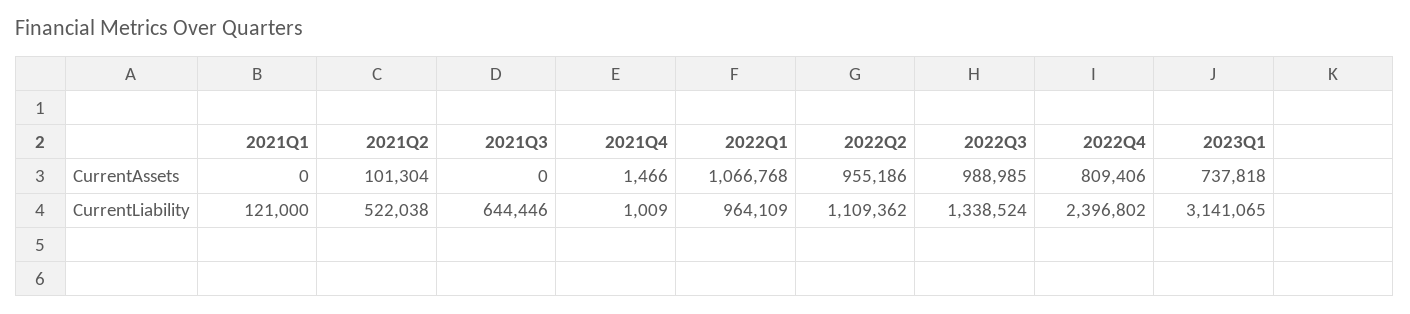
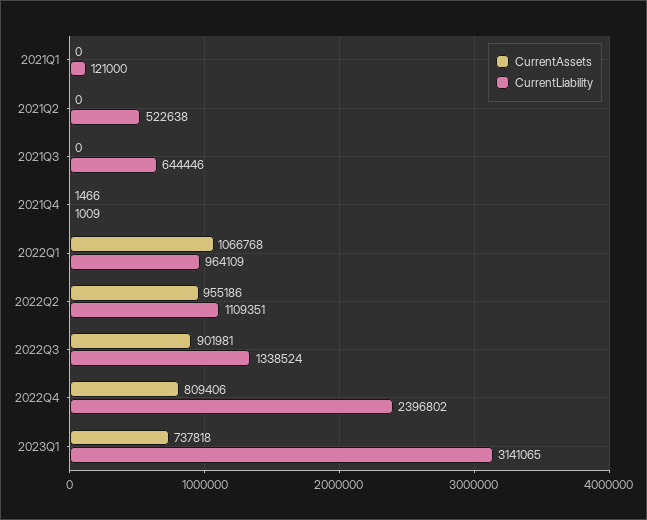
  {
    "CurrentAssets": {
      "2021Q1": 0,
-     "2021Q2": 101304,
+     "2021Q2": 0,
      "2021Q3": 0,
      "2021Q4": 1466,
      "2022Q1": 1066768,
      "2022Q2": 955186,
-     "2022Q3": 988985,
+     "2022Q3": 901981,
      "2022Q4": 809406,
      "2023Q1": 737818
    },
    "CurrentLiability": {
      "2021Q1": 121000,
-     "2021Q2": 522038,
+     "2021Q2": 522638,
      "2021Q3": 644446,
      "2021Q4": 1009,
      "2022Q1": 964109,
-     "2022Q2": 1109362,
+     "2022Q2": 1109351,
      "2022Q3": 1338524,
      "2022Q4": 2396802,
      "2023Q1": 3141065
    }
  }

